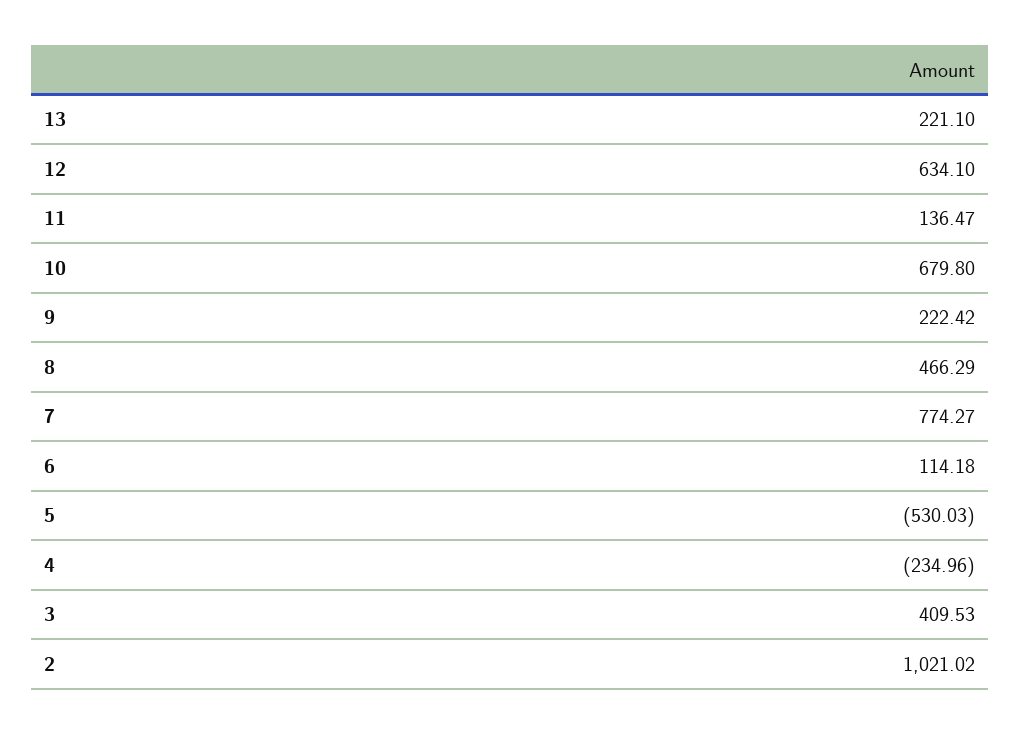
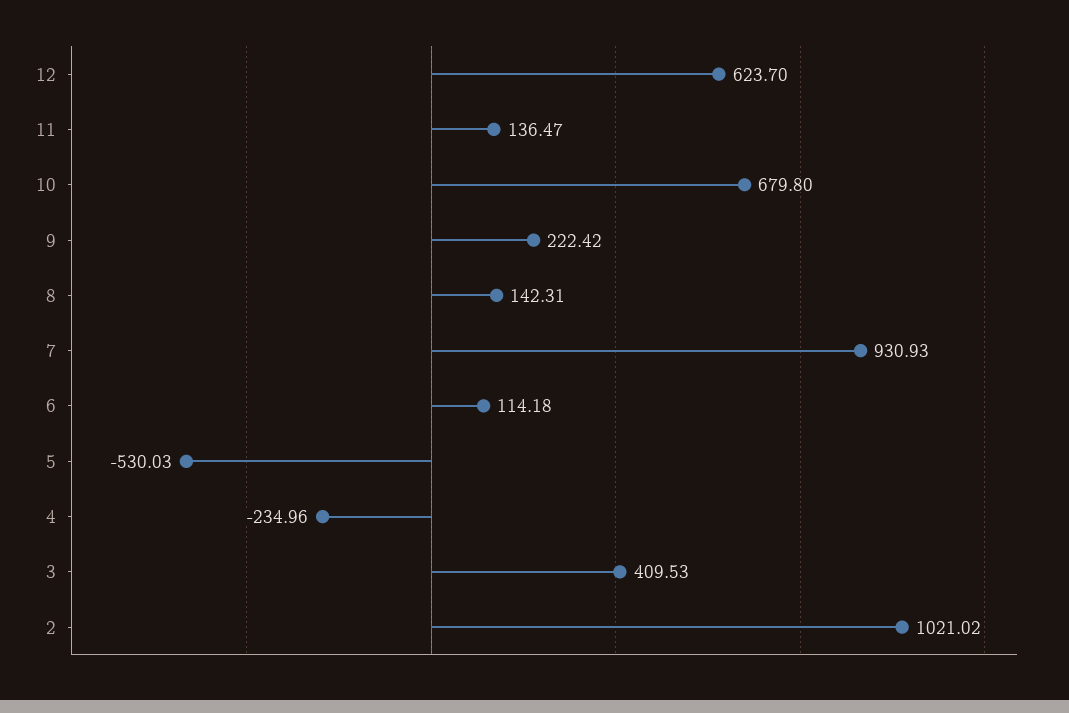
  {
-   "13": 221.1,
-   "12": 634.1,
+   "12": 623.7,
    "11": 136.47,
    "10": 679.8,
    "9": 222.42,
-   "8": 466.29,
+   "8": 142.31,
-   "7": 774.27,
+   "7": 930.93,
    "6": 114.18,
    "5": -530.03,
    "4": -234.96,
    "3": 409.53,
    "2": 1021.02
  }

